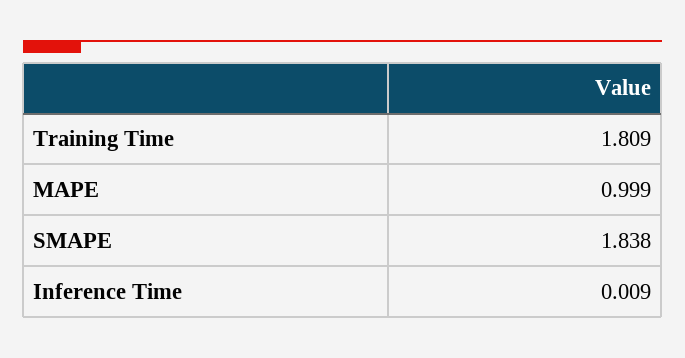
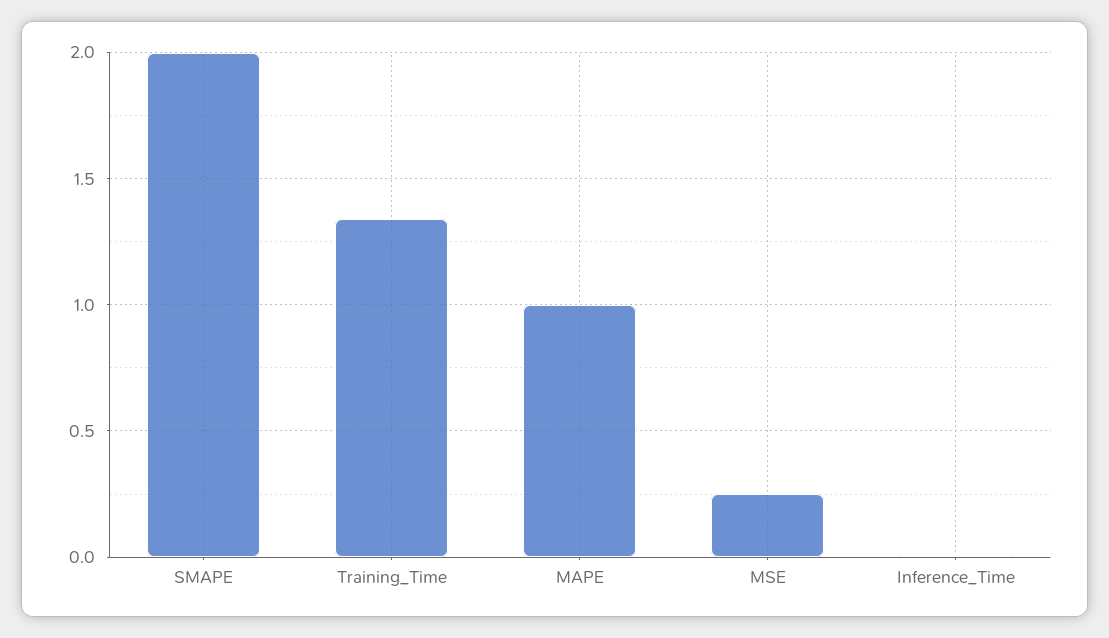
  {
-   "Training Time": 1.809,
+   "Training Time": 1.35,
    "MAPE": 0.999,
-   "SMAPE": 1.838,
+   "SMAPE": 2,
-   "Inference Time": 0.009
+   "Inference Time": 0.009,
+   "MSE": 0.25
  }

